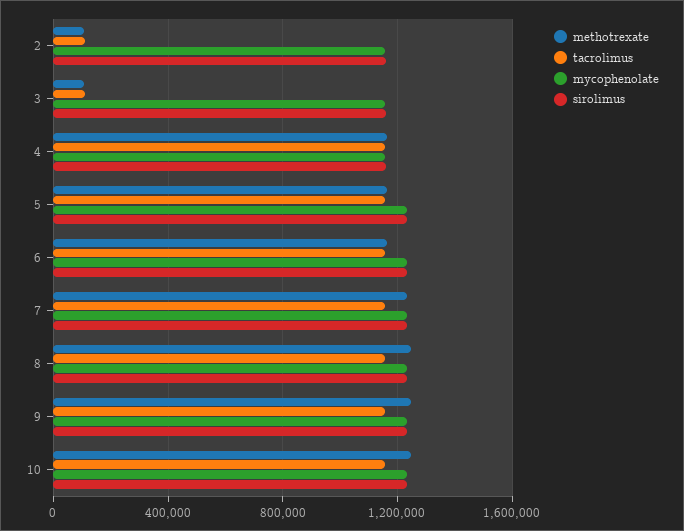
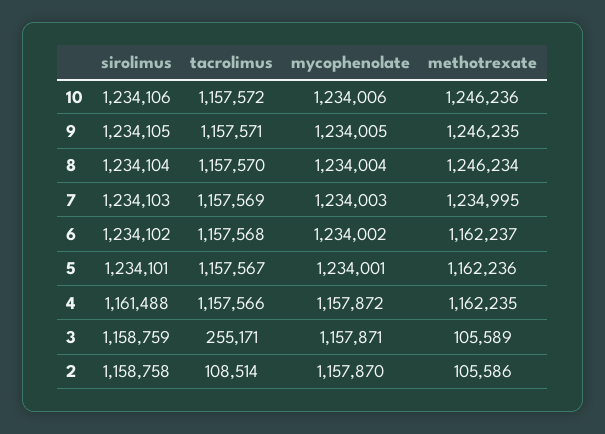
  {
    "methotrexate": {
      "2": 105586,
      "3": 105589,
      "4": 1162235,
      "5": 1162236,
      "6": 1162237,
      "7": 1234995,
      "8": 1246234,
      "9": 1246235,
      "10": 1246236
    },
    "tacrolimus": {
      "2": 108514,
-     "3": 100000,
+     "3": 255171,
      "4": 1157566,
      "5": 1157567,
      "6": 1157568,
      "7": 1157569,
      "8": 1157570,
      "9": 1157571,
      "10": 1157572
    },
    "mycophenolate": {
      "2": 1157870,
      "3": 1157871,
      "4": 1157872,
      "5": 1234001,
      "6": 1234002,
      "7": 1234003,
      "8": 1234004,
      "9": 1234005,
      "10": 1234006
    },
    "sirolimus": {
      "2": 1158758,
      "3": 1158759,
      "4": 1161488,
      "5": 1234101,
      "6": 1234102,
      "7": 1234103,
      "8": 1234104,
      "9": 1234105,
      "10": 1234106
    }
  }

